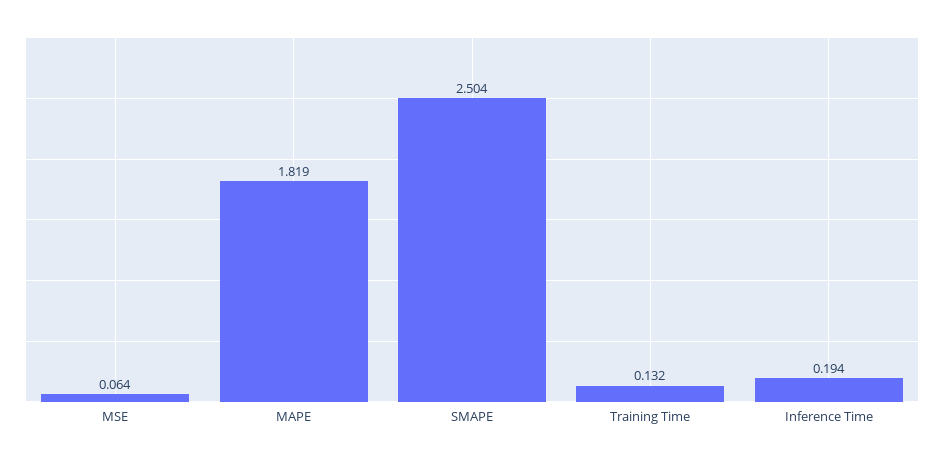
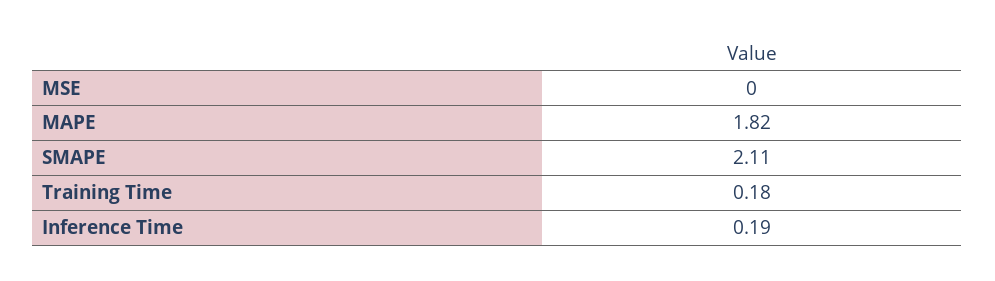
  {
-   "MSE": 0.064,
+   "MSE": 0,
    "MAPE": 1.819,
-   "SMAPE": 2.504,
+   "SMAPE": 2.11,
-   "Training Time": 0.132,
+   "Training Time": 0.18,
    "Inference Time": 0.194
  }

